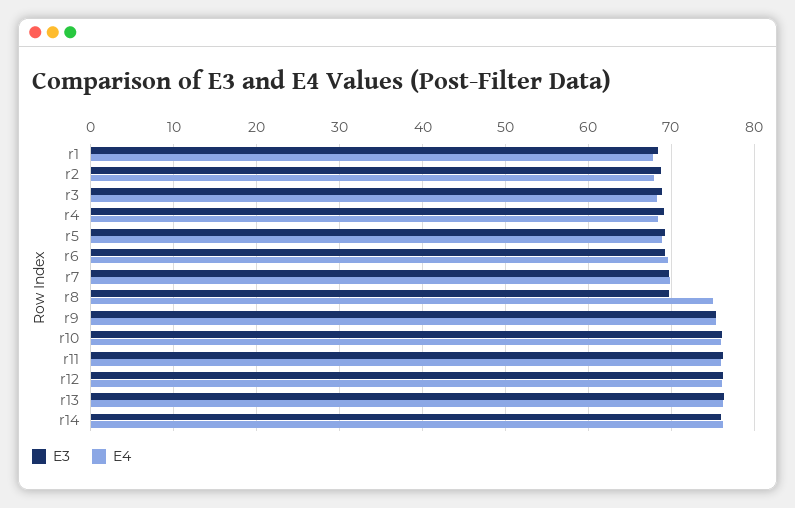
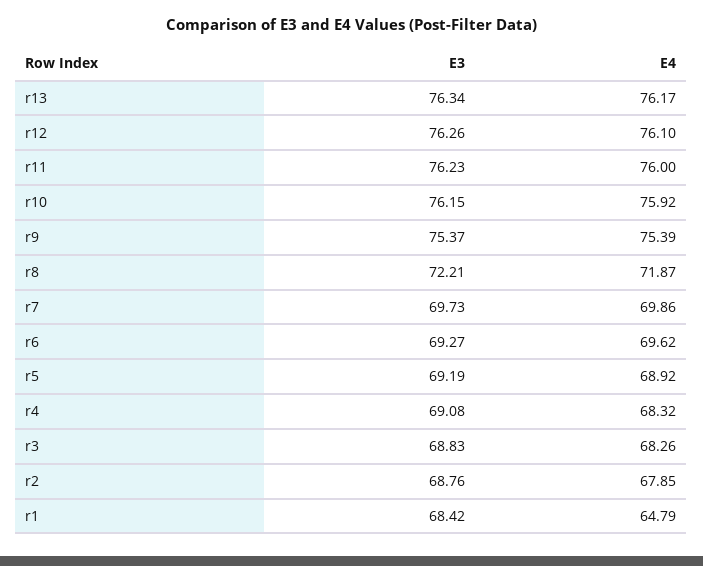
  {
    "E3": {
      "r1": 68.42,
      "r2": 68.76,
      "r3": 68.83,
      "r4": 69.08,
      "r5": 69.19,
      "r6": 69.27,
      "r7": 69.73,
-     "r8": 70,
+     "r8": 72.21,
      "r9": 75.37,
      "r10": 76.15,
      "r11": 76.23,
      "r12": 76.26,
-     "r13": 76.34,
+     "r13": 76.34
-     "r14": 76
    },
    "E4": {
-     "r1": 68,
+     "r1": 64.79,
      "r2": 67.85,
      "r3": 68.26,
      "r4": 68.32,
      "r5": 68.92,
      "r6": 69.62,
      "r7": 69.86,
-     "r8": 75,
+     "r8": 71.87,
      "r9": 75.39,
      "r10": 75.92,
      "r11": 76,
      "r12": 76.1,
-     "r13": 76.17,
+     "r13": 76.17
-     "r14": 76
    }
  }

